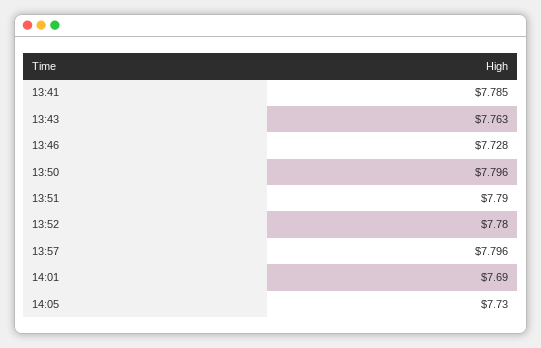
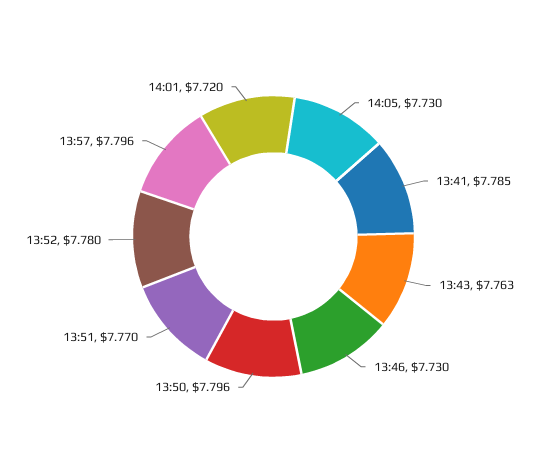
  {
    "13:41": 7.785,
    "13:43": 7.763,
-   "13:46": 7.728,
+   "13:46": 7.73,
    "13:50": 7.796,
-   "13:51": 7.79,
+   "13:51": 7.77,
    "13:52": 7.78,
    "13:57": 7.796,
-   "14:01": 7.69,
+   "14:01": 7.72,
    "14:05": 7.73
  }

